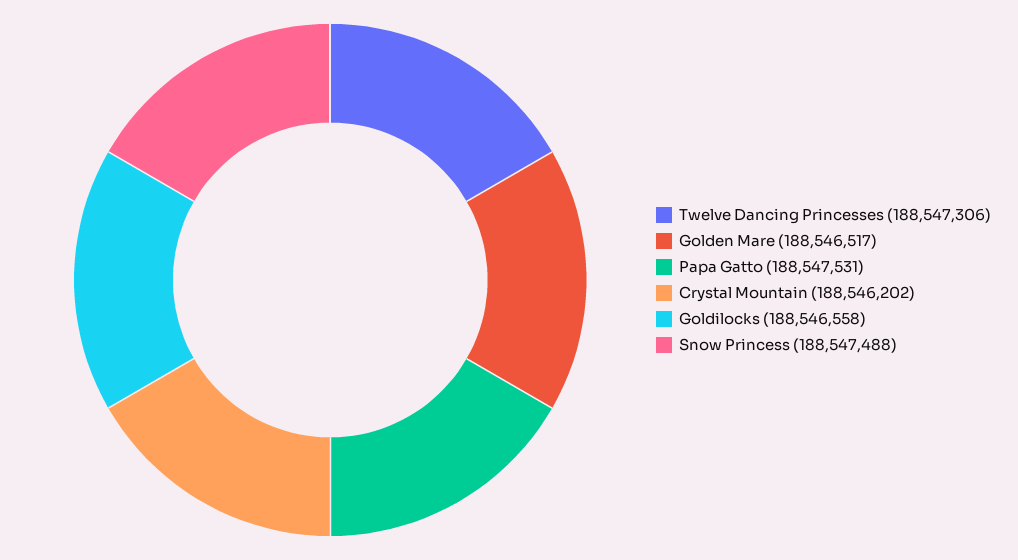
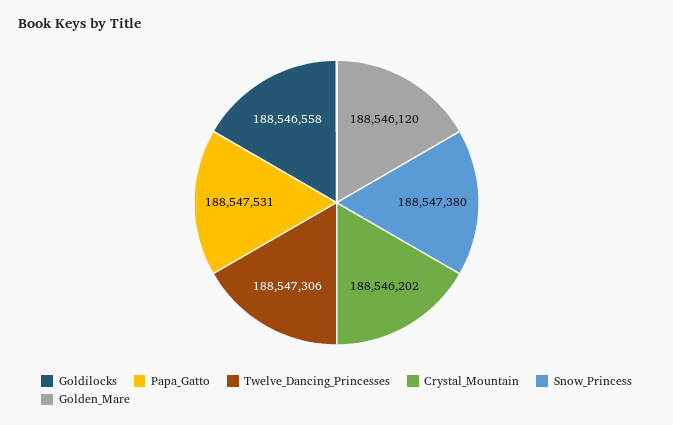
  {
    "Twelve Dancing Princesses": 188547306,
-   "Golden Mare": 188546517,
+   "Golden Mare": 188546120,
    "Papa Gatto": 188547531,
    "Crystal Mountain": 188546202,
    "Goldilocks": 188546558,
-   "Snow Princess": 188547488
+   "Snow Princess": 188547380
  }

